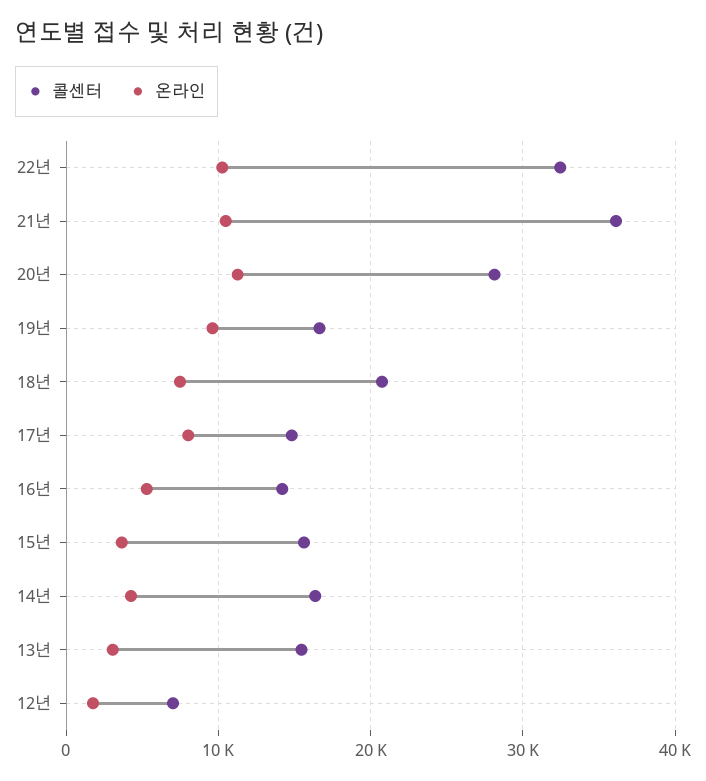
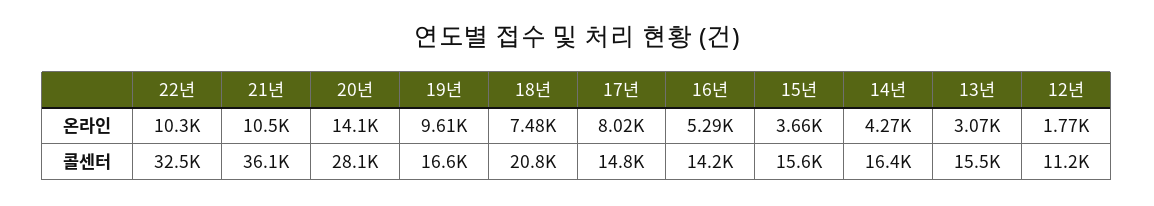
  {
    "콜센터": {
      "22년": 32500,
      "21년": 36100,
      "20년": 28100,
      "19년": 16600,
      "18년": 20800,
      "17년": 14800,
      "16년": 14200,
      "15년": 15600,
      "14년": 16400,
      "13년": 15500,
-     "12년": 7000
+     "12년": 11200
    },
    "온라인": {
      "22년": 10300,
      "21년": 10500,
-     "20년": 11000,
+     "20년": 14100,
      "19년": 9610,
      "18년": 7480,
      "17년": 8020,
      "16년": 5290,
      "15년": 3660,
      "14년": 4270,
      "13년": 3070,
      "12년": 1770
    }
  }

